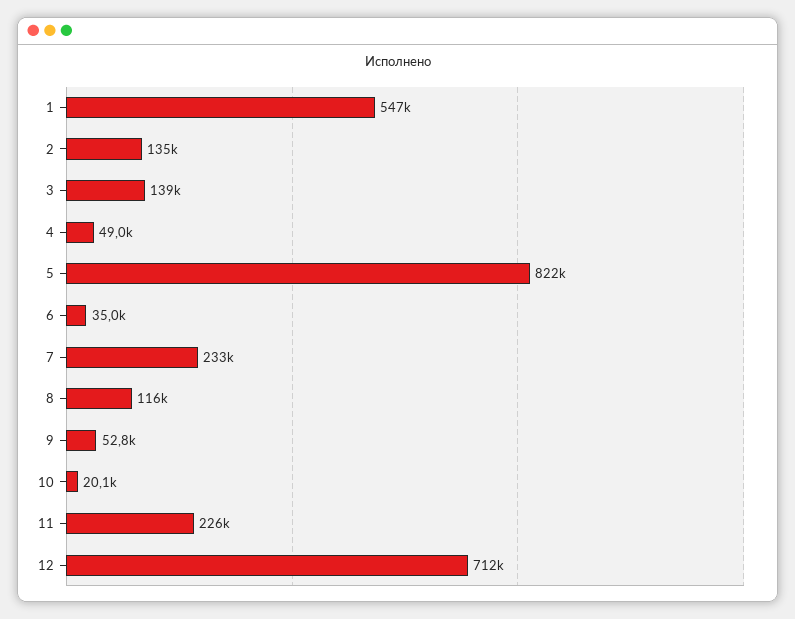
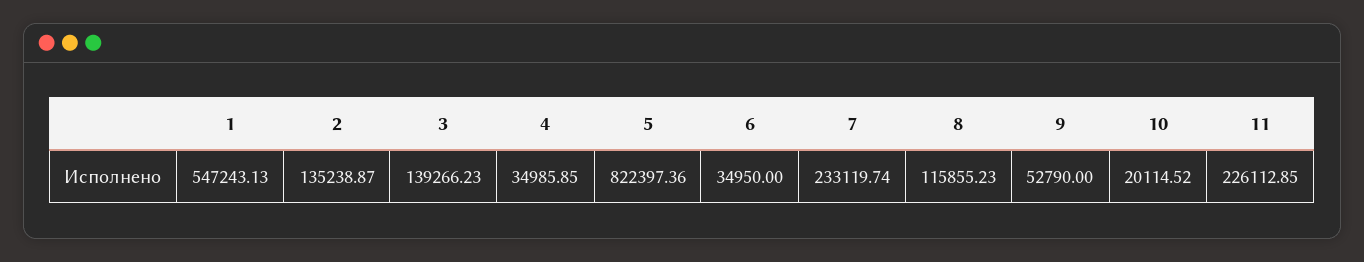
  {
    "1": 547243.13,
    "2": 135238.87,
    "3": 139266.23,
-   "4": 49000,
+   "4": 34985.85,
    "5": 822397.36,
    "6": 34950,
    "7": 233119.74,
    "8": 115855.23,
    "9": 52790,
    "10": 20114.52,
-   "11": 226112.85,
+   "11": 226112.85
-   "12": 712000
  }

